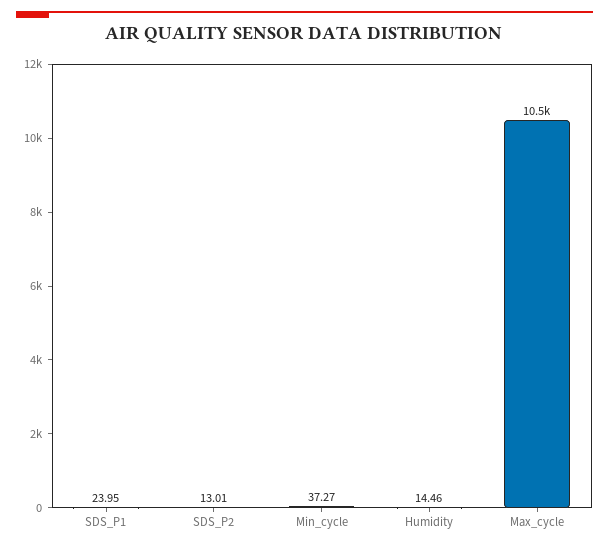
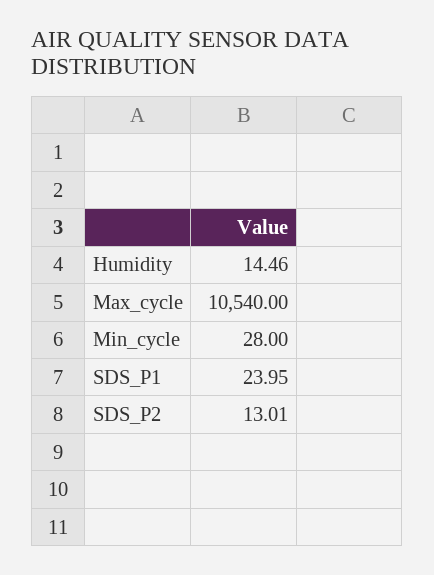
  {
    "SDS_P1": 23.95,
    "SDS_P2": 13.01,
-   "Min_cycle": 37.27,
+   "Min_cycle": 28,
    "Humidity": 14.46,
    "Max_cycle": 10540
  }

